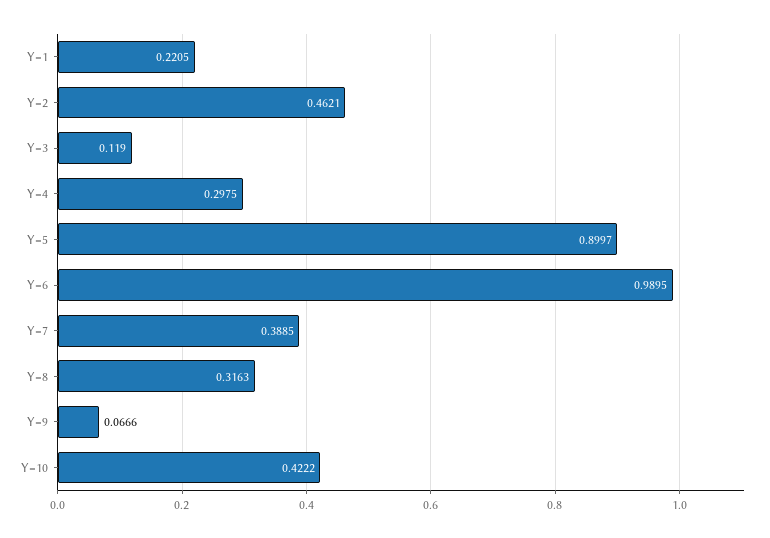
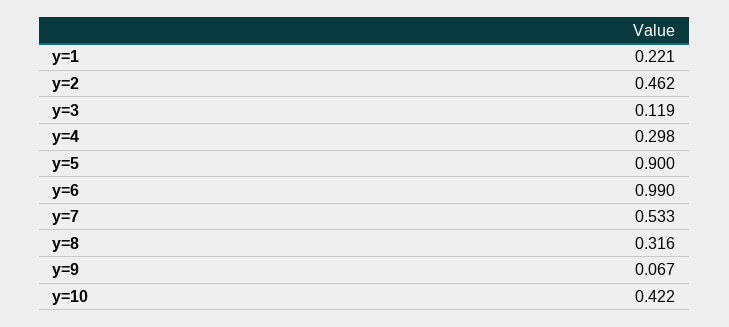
  {
    "Y=1": 0.2205,
    "Y=2": 0.4621,
    "Y=3": 0.119,
    "Y=4": 0.2975,
    "Y=5": 0.8997,
    "Y=6": 0.9895,
-   "Y=7": 0.3885,
+   "Y=7": 0.533,
    "Y=8": 0.3163,
    "Y=9": 0.0666,
    "Y=10": 0.4222
  }

